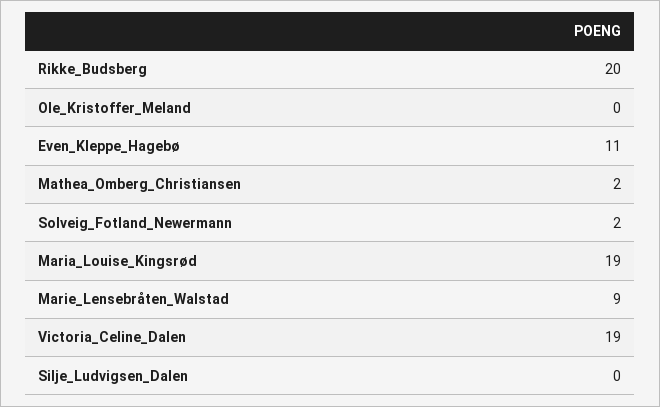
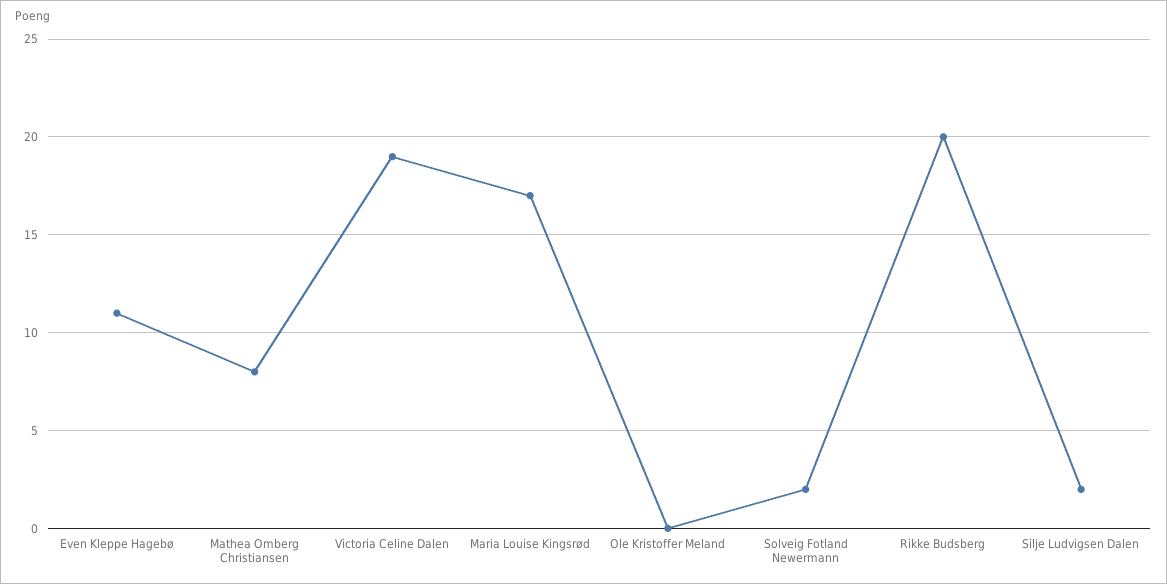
  {
    "Rikke_Budsberg": 20,
    "Ole_Kristoffer_Meland": 0,
    "Even_Kleppe_Hagebø": 11,
-   "Mathea_Omberg_Christiansen": 2,
+   "Mathea_Omberg_Christiansen": 8,
    "Solveig_Fotland_Newermann": 2,
-   "Maria_Louise_Kingsrød": 19,
+   "Maria_Louise_Kingsrød": 17,
-   "Marie_Lensebråten_Walstad": 9,
    "Victoria_Celine_Dalen": 19,
-   "Silje_Ludvigsen_Dalen": 0
+   "Silje_Ludvigsen_Dalen": 2
  }

